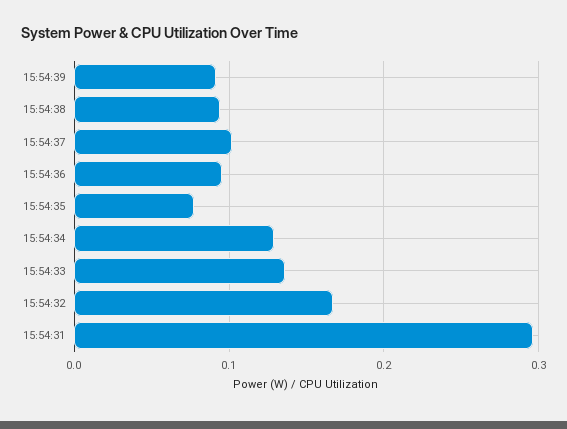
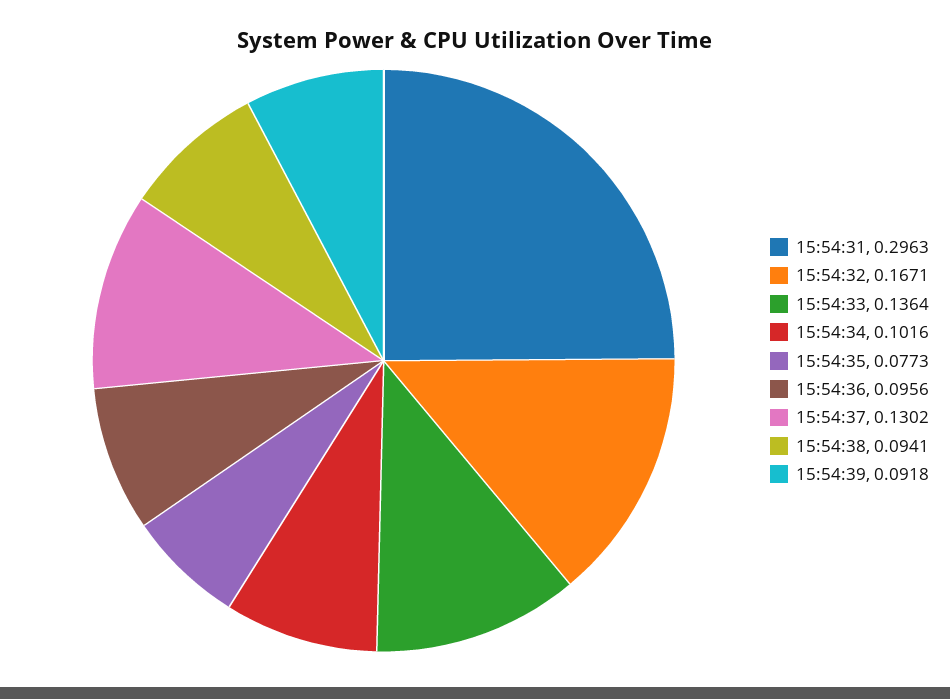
  {
    "15:54:39": 0.0918,
    "15:54:38": 0.0941,
-   "15:54:37": 0.1,
+   "15:54:37": 0.1302,
    "15:54:36": 0.0956,
    "15:54:35": 0.0773,
-   "15:54:34": 0.13,
+   "15:54:34": 0.1016,
    "15:54:33": 0.1364,
    "15:54:32": 0.1671,
    "15:54:31": 0.2963
  }

